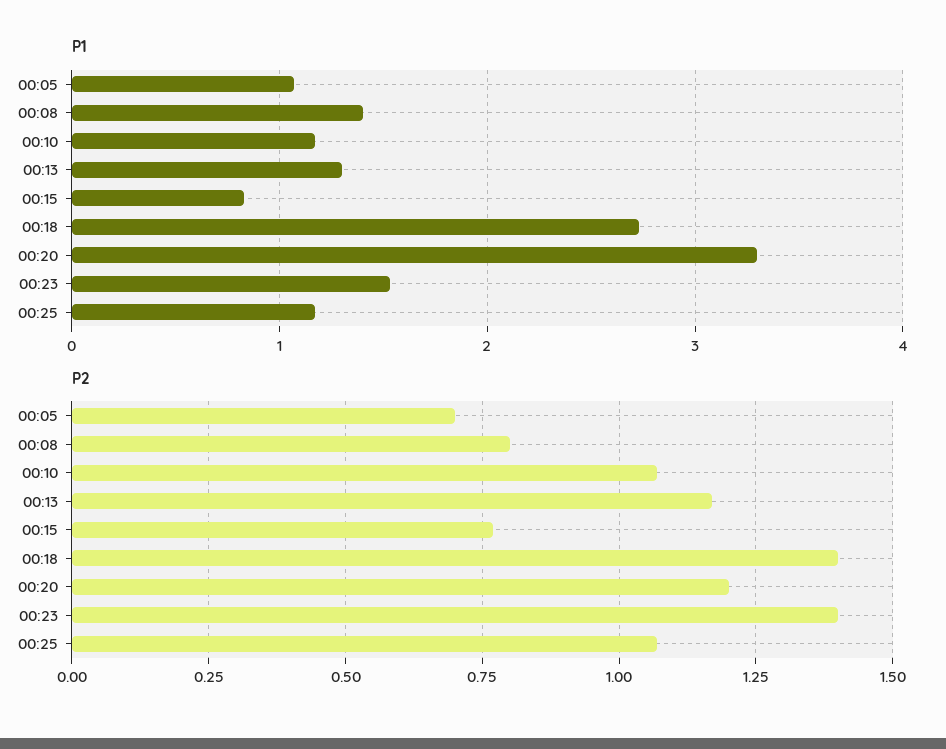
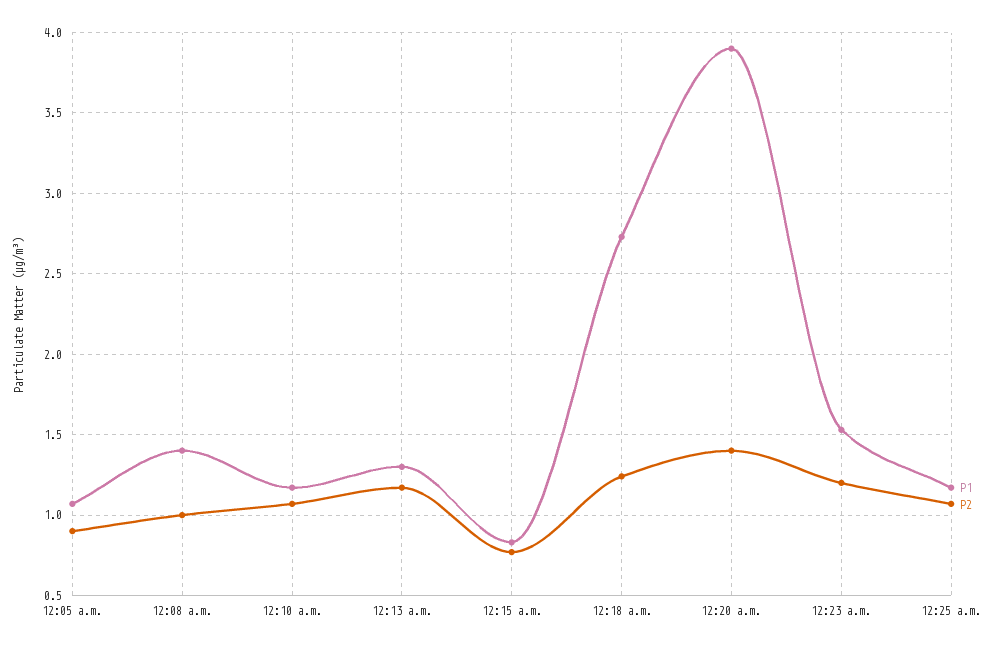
  {
    "P1": {
      "00:05": 1.05,
      "00:08": 1.4,
      "00:10": 1.15,
      "00:13": 1.3,
      "00:15": 0.85,
      "00:18": 2.75,
-     "00:20": 3.3,
+     "00:20": 3.9,
      "00:23": 1.55,
      "00:25": 1.15
    },
    "P2": {
-     "00:05": 0.7,
+     "00:05": 0.9,
-     "00:08": 0.8,
+     "00:08": 1,
      "00:10": 1.05,
      "00:13": 1.15,
      "00:15": 0.75,
-     "00:18": 1.4,
+     "00:18": 1.25,
-     "00:20": 1.2,
+     "00:20": 1.4,
-     "00:23": 1.4,
+     "00:23": 1.2,
      "00:25": 1.05
    }
  }

